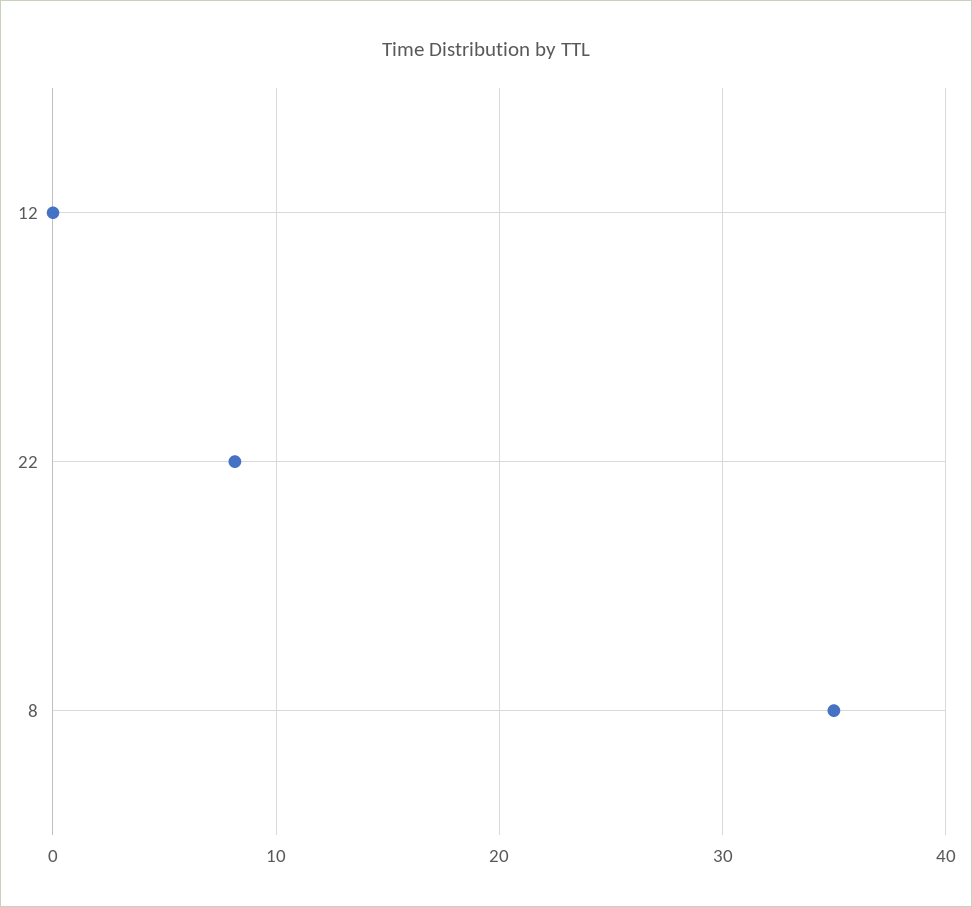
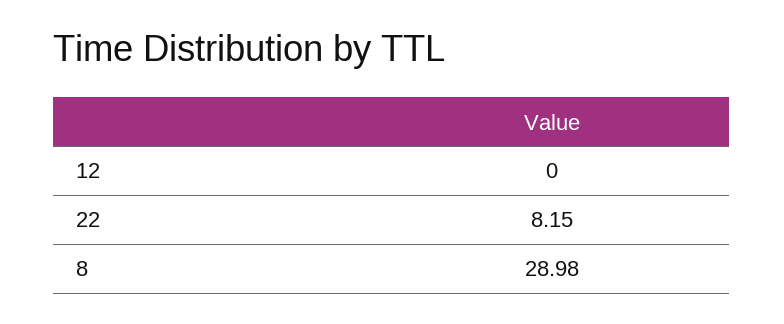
  {
    "12": 0,
    "22": 8.15,
-   "8": 35
+   "8": 28.98
  }

